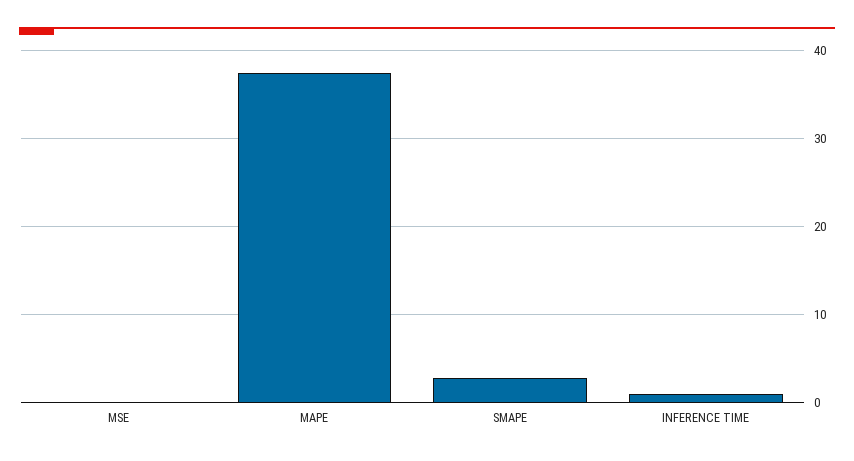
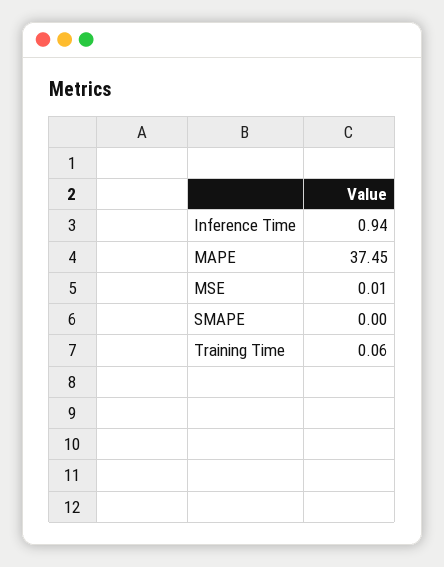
  {
    "MSE": 0.01,
    "MAPE": 37.45,
-   "SMAPE": 3,
+   "SMAPE": 0,
-   "INFERENCE TIME": 0.94
+   "INFERENCE TIME": 0.94,
+   "Training Time": 0.06
  }

